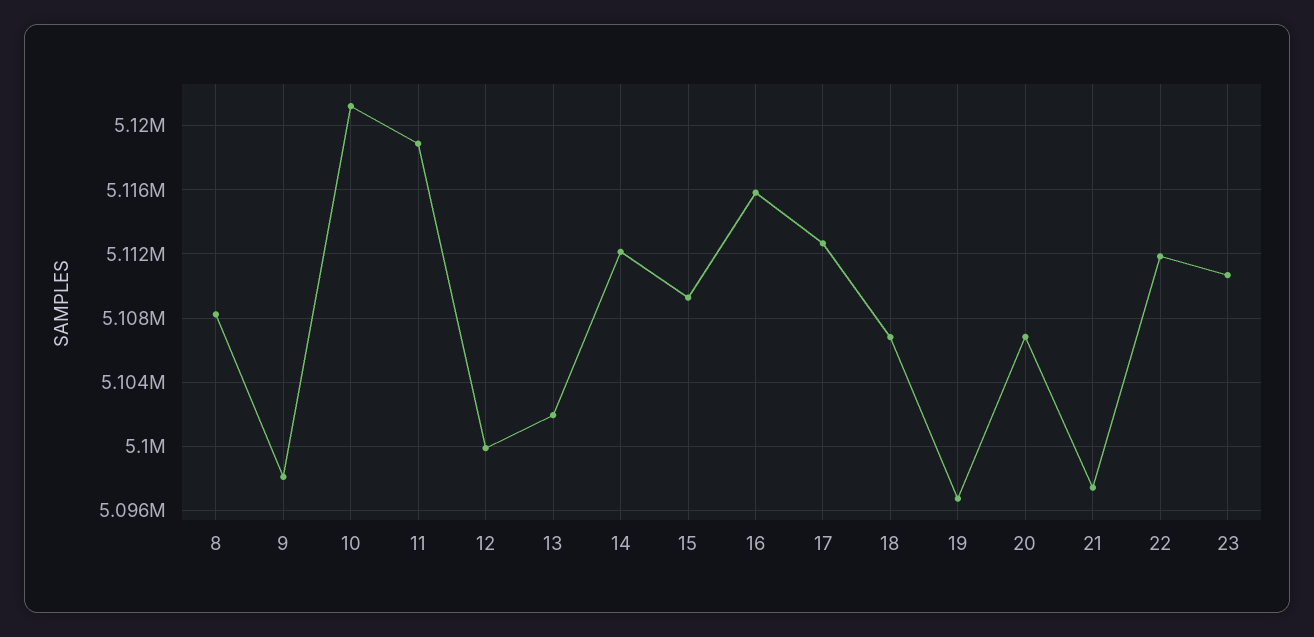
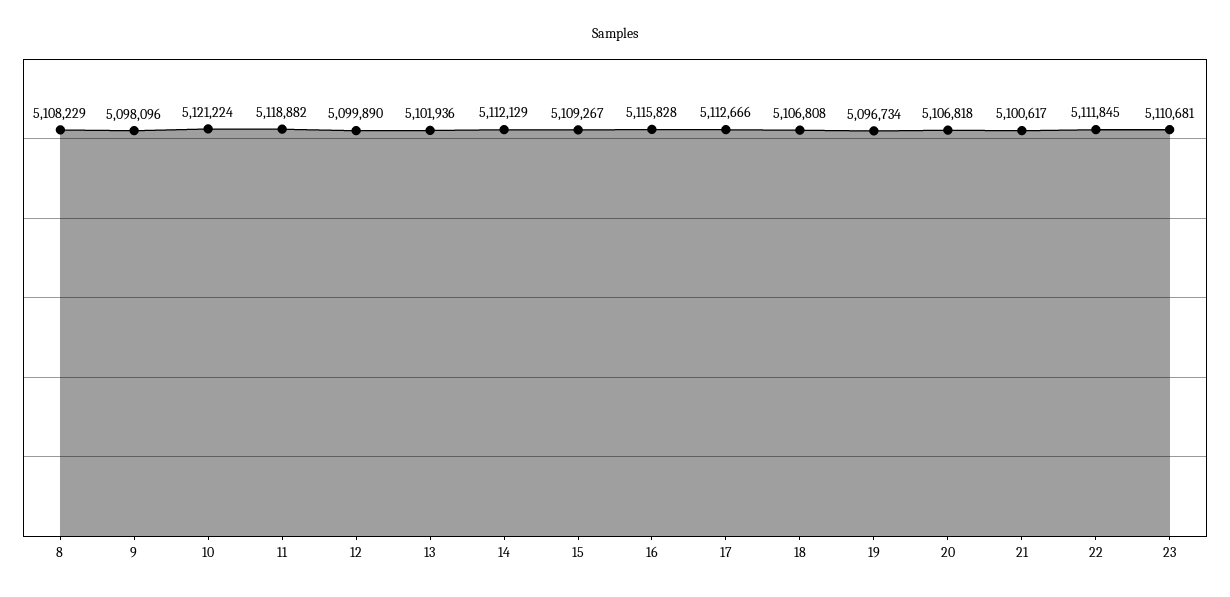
  {
    "8": 5108229,
    "9": 5098096,
    "10": 5121224,
    "11": 5118882,
    "12": 5099890,
    "13": 5101936,
    "14": 5112129,
    "15": 5109267,
    "16": 5115828,
    "17": 5112666,
    "18": 5106808,
    "19": 5096734,
    "20": 5106818,
-   "21": 5097500,
+   "21": 5100617,
    "22": 5111845,
    "23": 5110681
  }

